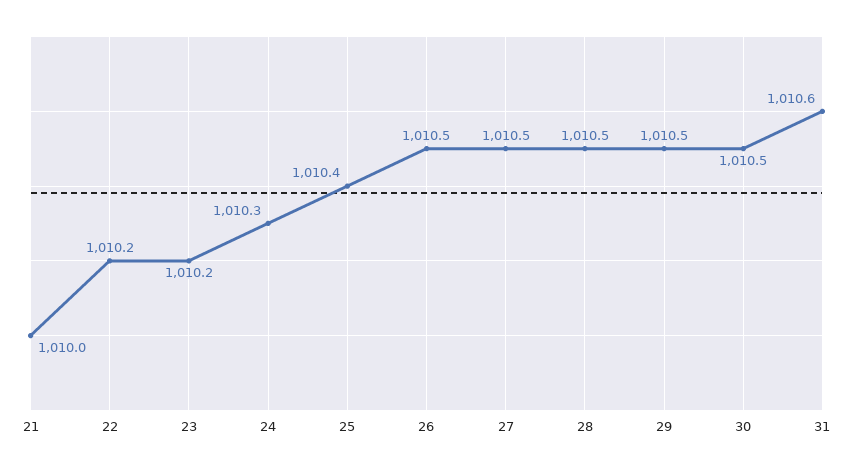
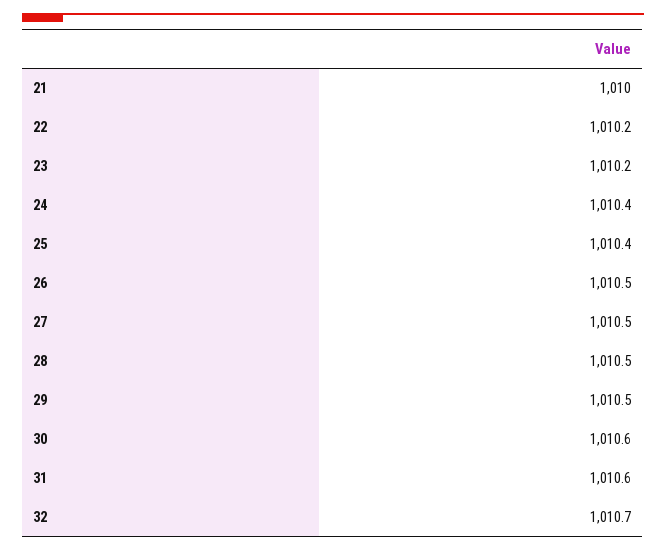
  {
    "21": 1010,
    "22": 1010.2,
    "23": 1010.2,
-   "24": 1010.3,
+   "24": 1010.4,
    "25": 1010.4,
    "26": 1010.5,
    "27": 1010.5,
    "28": 1010.5,
    "29": 1010.5,
-   "30": 1010.5,
+   "30": 1010.6,
-   "31": 1010.6
+   "31": 1010.6,
+   "32": 1010.7
  }

